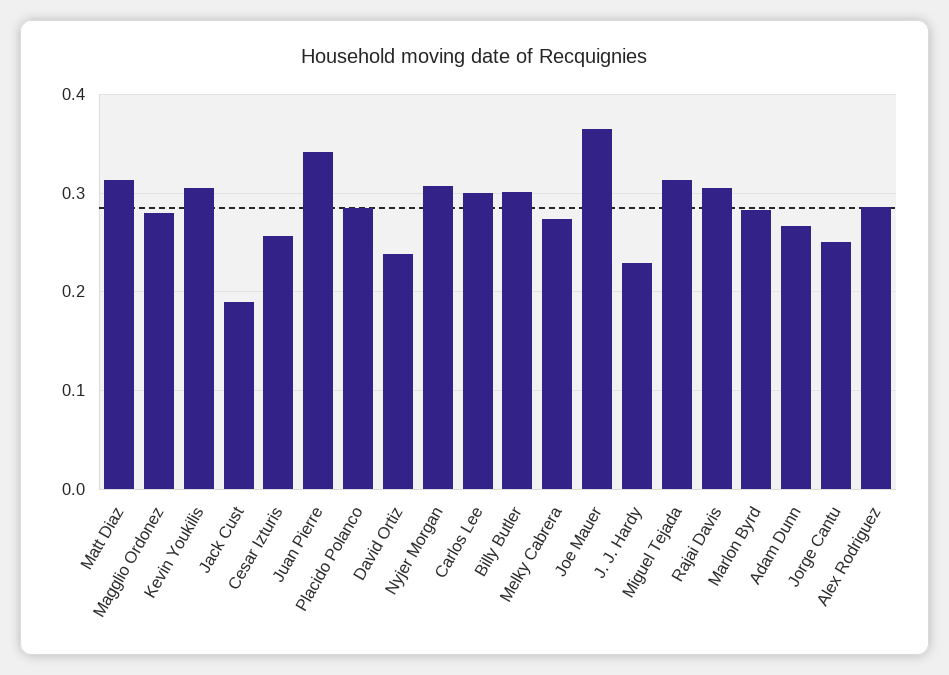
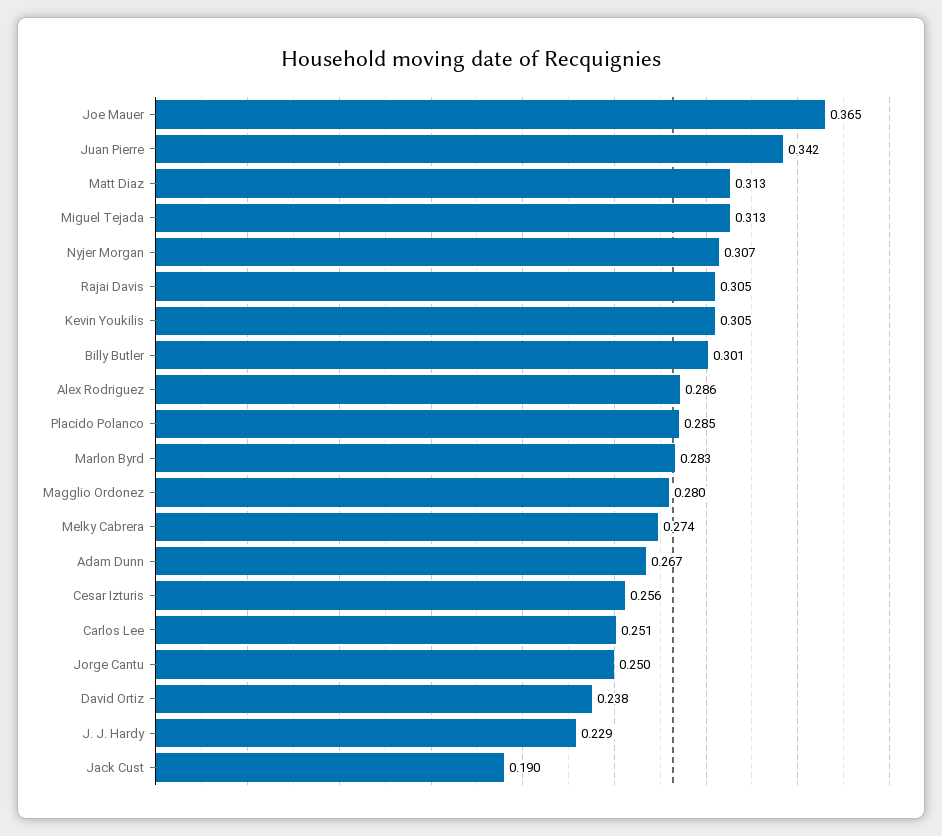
  {
    "Matt Diaz": 0.313,
    "Magglio Ordonez": 0.28,
    "Kevin Youkilis": 0.305,
    "Jack Cust": 0.19,
    "Cesar Izturis": 0.256,
    "Juan Pierre": 0.342,
    "Placido Polanco": 0.285,
    "David Ortiz": 0.238,
    "Nyjer Morgan": 0.307,
-   "Carlos Lee": 0.3,
+   "Carlos Lee": 0.251,
    "Billy Butler": 0.301,
    "Melky Cabrera": 0.274,
    "Joe Mauer": 0.365,
    "J. J. Hardy": 0.229,
    "Miguel Tejada": 0.313,
    "Rajai Davis": 0.305,
    "Marlon Byrd": 0.283,
    "Adam Dunn": 0.267,
    "Jorge Cantu": 0.25,
    "Alex Rodriguez": 0.286
  }

